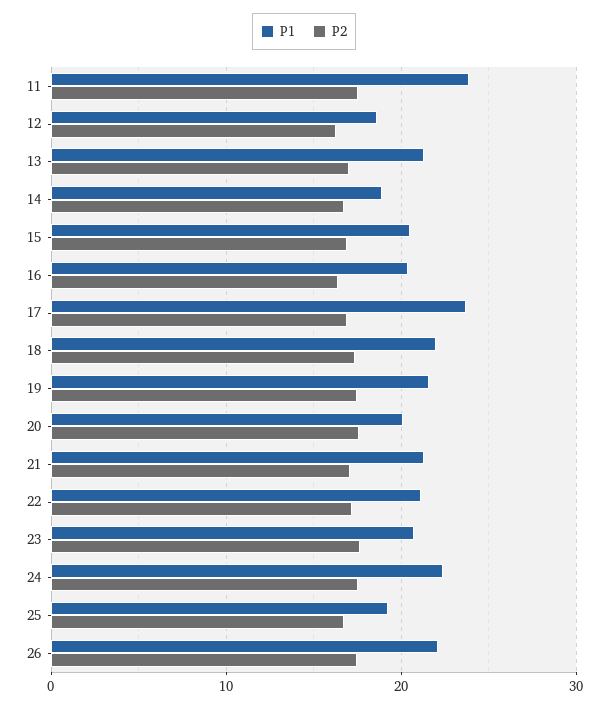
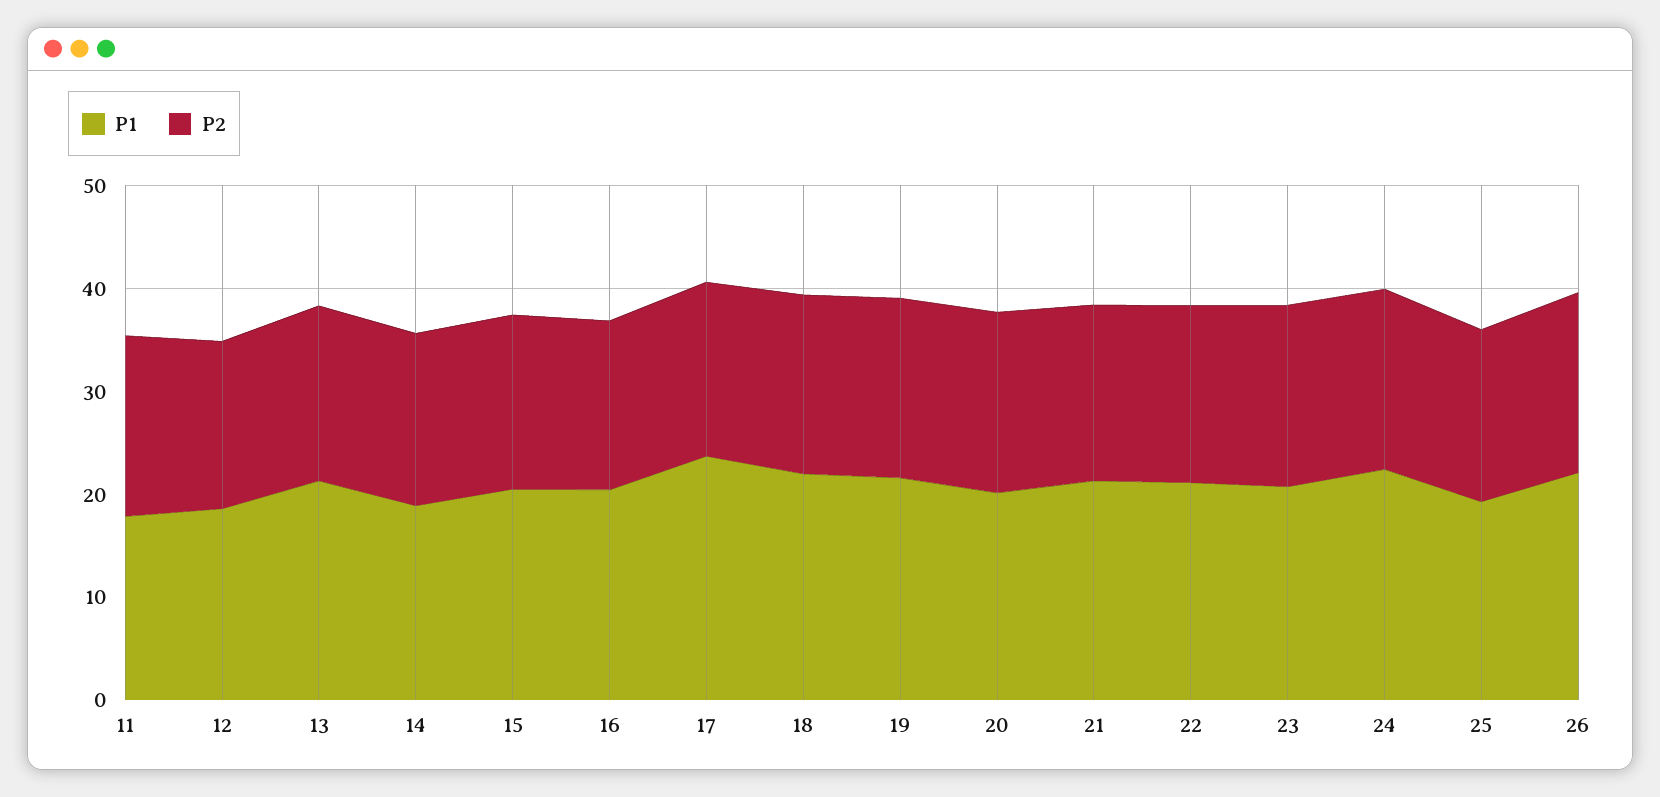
  {
    "P1": {
-     "11": 24,
+     "11": 18,
      "12": 19,
      "13": 21,
      "14": 19,
      "15": 21,
      "16": 20,
      "17": 24,
      "18": 22,
      "19": 22,
      "20": 20,
      "21": 21,
      "22": 21,
      "23": 21,
      "24": 22,
      "25": 19,
      "26": 22
    },
    "P2": {
      "11": 18,
      "12": 16,
      "13": 17,
      "14": 17,
      "15": 17,
      "16": 16,
      "17": 17,
      "18": 17,
      "19": 17,
      "20": 18,
      "21": 17,
      "22": 17,
      "23": 18,
      "24": 18,
      "25": 17,
      "26": 17
    }
  }

